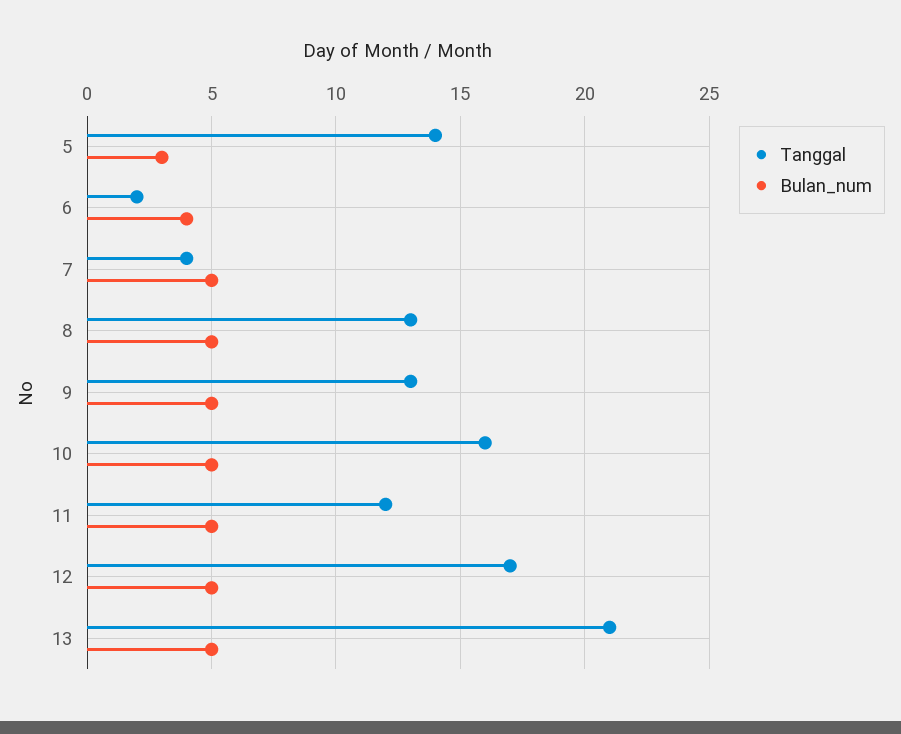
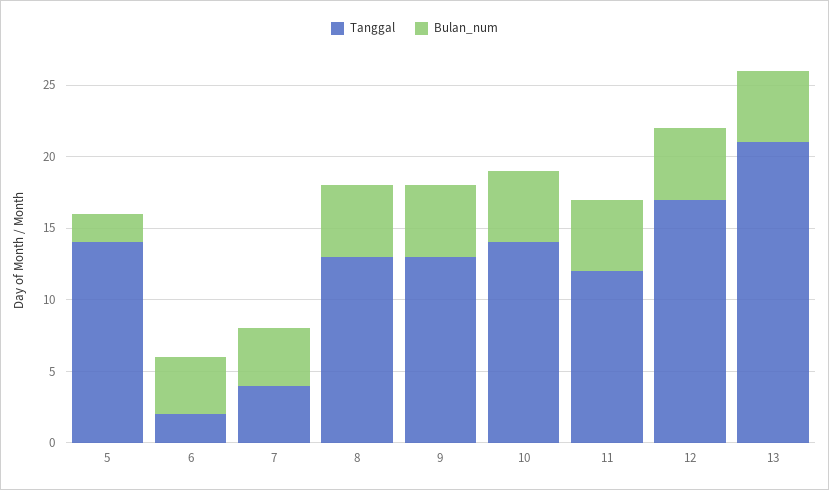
  {
    "Tanggal": {
      "5": 14,
      "6": 2,
      "7": 4,
      "8": 13,
      "9": 13,
-     "10": 16,
+     "10": 14,
      "11": 12,
      "12": 17,
      "13": 21
    },
    "Bulan_num": {
-     "5": 3,
+     "5": 2,
      "6": 4,
-     "7": 5,
+     "7": 4,
      "8": 5,
      "9": 5,
      "10": 5,
      "11": 5,
      "12": 5,
      "13": 5
    }
  }

